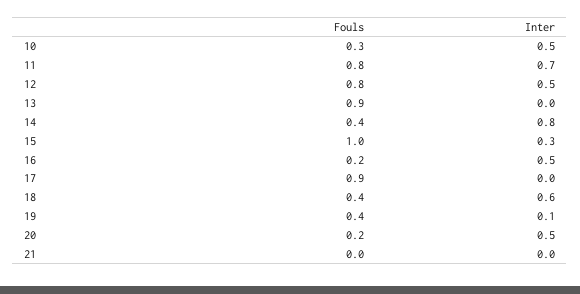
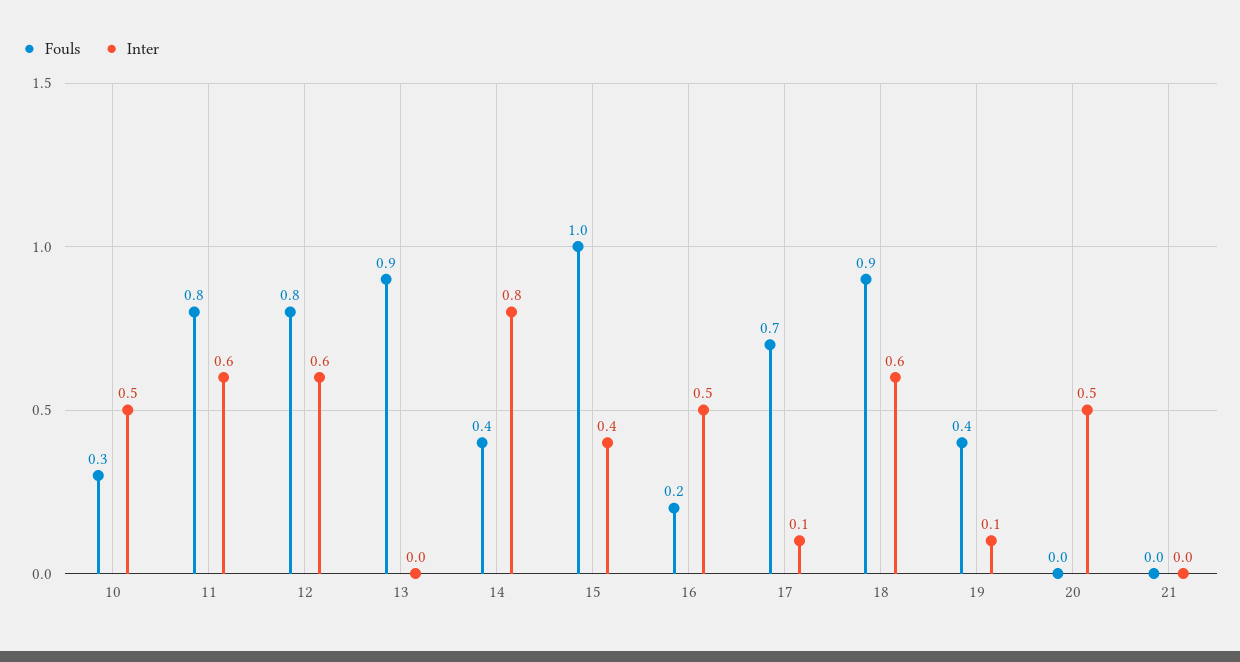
  {
    "Fouls": {
      "10": 0.3,
      "11": 0.8,
      "12": 0.8,
      "13": 0.9,
      "14": 0.4,
      "15": 1,
      "16": 0.2,
-     "17": 0.9,
+     "17": 0.7,
-     "18": 0.4,
+     "18": 0.9,
      "19": 0.4,
-     "20": 0.2,
+     "20": 0,
      "21": 0
    },
    "Inter": {
      "10": 0.5,
-     "11": 0.7,
+     "11": 0.6,
-     "12": 0.5,
+     "12": 0.6,
      "13": 0,
      "14": 0.8,
-     "15": 0.3,
+     "15": 0.4,
      "16": 0.5,
-     "17": 0,
+     "17": 0.1,
      "18": 0.6,
      "19": 0.1,
      "20": 0.5,
      "21": 0
    }
  }

